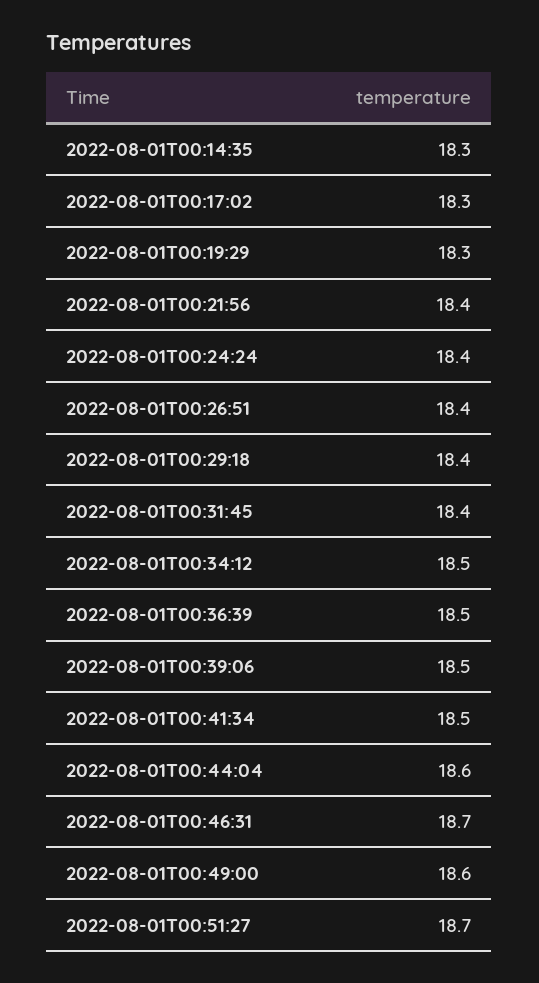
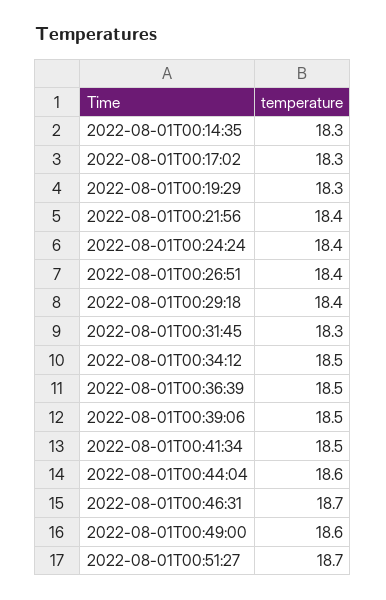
  {
    "2022-08-01T00:14:35": 18.3,
    "2022-08-01T00:17:02": 18.3,
    "2022-08-01T00:19:29": 18.3,
    "2022-08-01T00:21:56": 18.4,
    "2022-08-01T00:24:24": 18.4,
    "2022-08-01T00:26:51": 18.4,
    "2022-08-01T00:29:18": 18.4,
-   "2022-08-01T00:31:45": 18.4,
+   "2022-08-01T00:31:45": 18.3,
    "2022-08-01T00:34:12": 18.5,
    "2022-08-01T00:36:39": 18.5,
    "2022-08-01T00:39:06": 18.5,
    "2022-08-01T00:41:34": 18.5,
    "2022-08-01T00:44:04": 18.6,
    "2022-08-01T00:46:31": 18.7,
    "2022-08-01T00:49:00": 18.6,
    "2022-08-01T00:51:27": 18.7
  }

